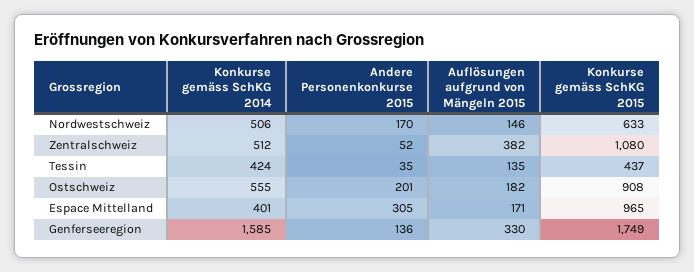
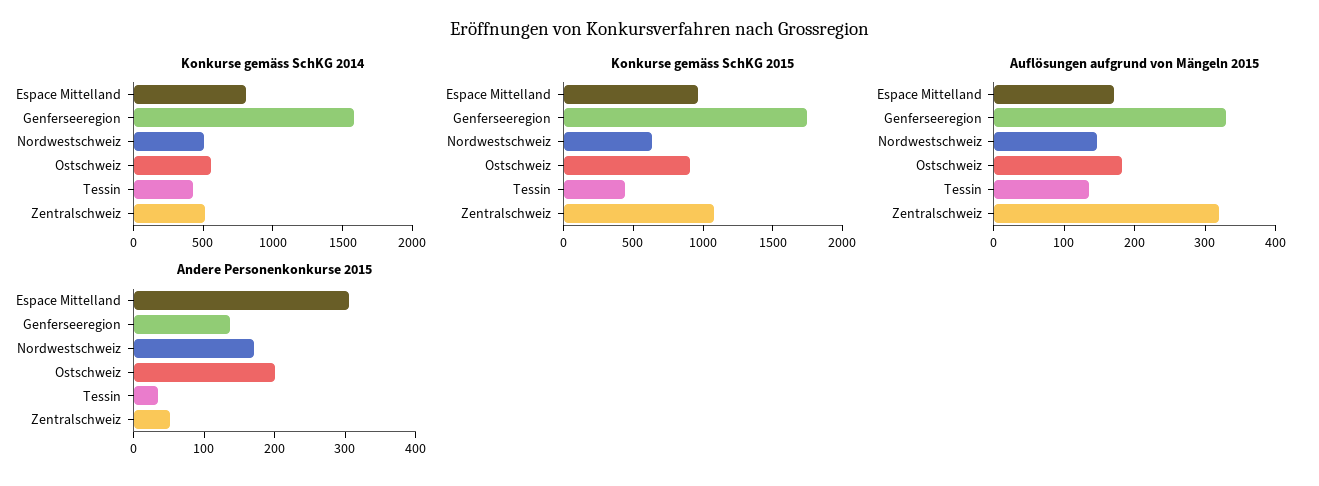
  {
    "Konkurse gemäss SchKG 2014": {
      "Nordwestschweiz": 506,
      "Zentralschweiz": 512,
      "Tessin": 424,
      "Ostschweiz": 555,
-     "Espace Mittelland": 401,
+     "Espace Mittelland": 800,
      "Genferseeregion": 1585
    },
    "Andere Personenkonkurse 2015": {
      "Nordwestschweiz": 170,
      "Zentralschweiz": 52,
      "Tessin": 35,
      "Ostschweiz": 201,
      "Espace Mittelland": 305,
      "Genferseeregion": 136
    },
    "Auflösungen aufgrund von Mängeln 2015": {
      "Nordwestschweiz": 146,
-     "Zentralschweiz": 382,
+     "Zentralschweiz": 320,
      "Tessin": 135,
      "Ostschweiz": 182,
      "Espace Mittelland": 171,
      "Genferseeregion": 330
    },
    "Konkurse gemäss SchKG 2015": {
      "Nordwestschweiz": 633,
      "Zentralschweiz": 1080,
      "Tessin": 437,
      "Ostschweiz": 908,
      "Espace Mittelland": 965,
      "Genferseeregion": 1749
    }
  }

